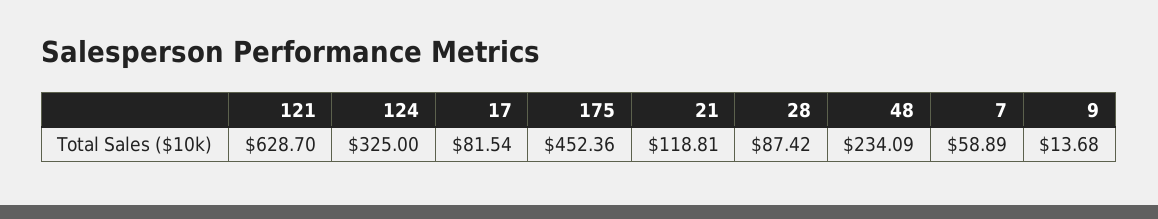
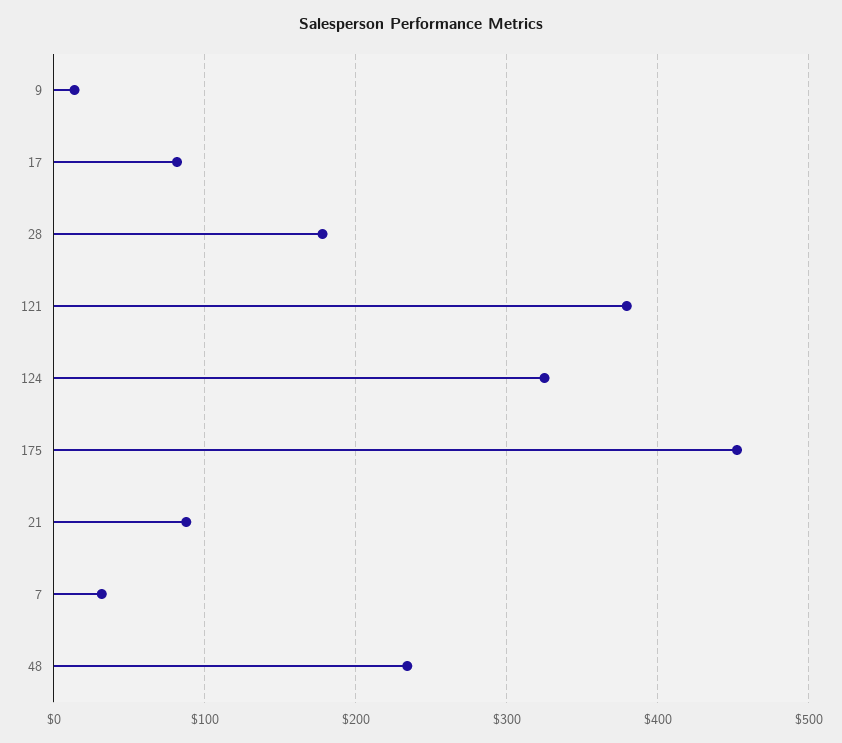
  {
-   "121": 628.7,
+   "121": 380,
    "124": 325,
    "17": 81.54,
    "175": 452.36,
-   "21": 118.81,
+   "21": 90,
-   "28": 87.42,
+   "28": 180,
    "48": 234.09,
-   "7": 58.89,
+   "7": 30,
    "9": 13.68
  }

